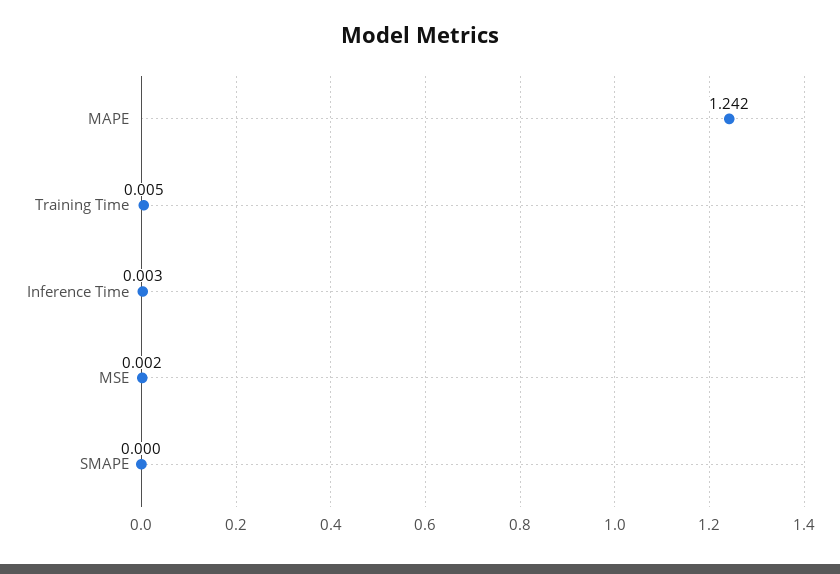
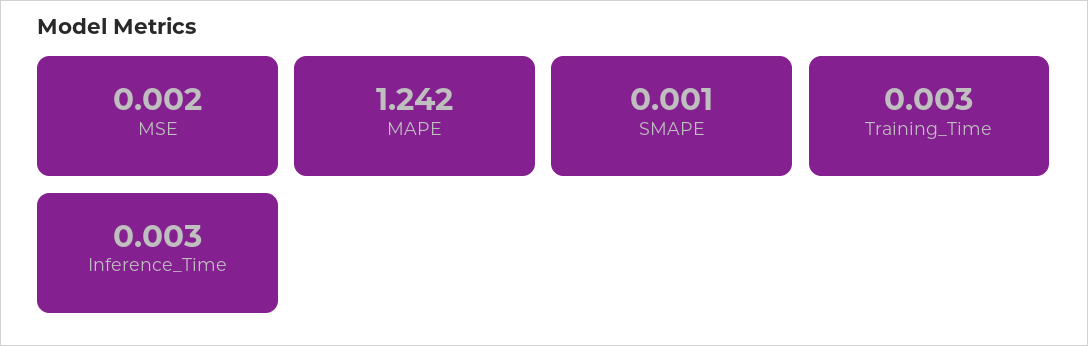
  {
    "MAPE": 1.242,
-   "Training Time": 0.005,
+   "Training Time": 0.003,
    "Inference Time": 0.003,
    "MSE": 0.002,
-   "SMAPE": 0
+   "SMAPE": 0.001
  }

